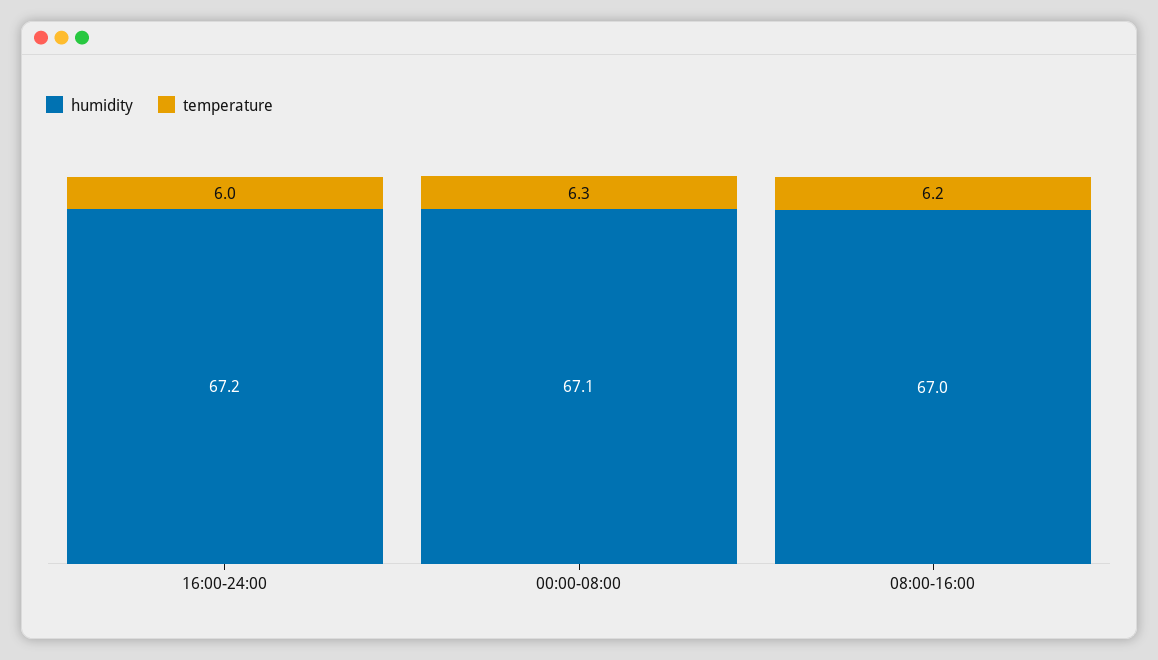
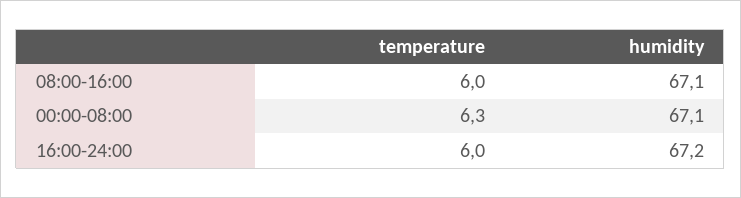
  {
    "humidity": {
      "16:00-24:00": 67.2,
      "00:00-08:00": 67.1,
-     "08:00-16:00": 67
+     "08:00-16:00": 67.1
    },
    "temperature": {
      "16:00-24:00": 6,
      "00:00-08:00": 6.3,
-     "08:00-16:00": 6.2
+     "08:00-16:00": 6
    }
  }

